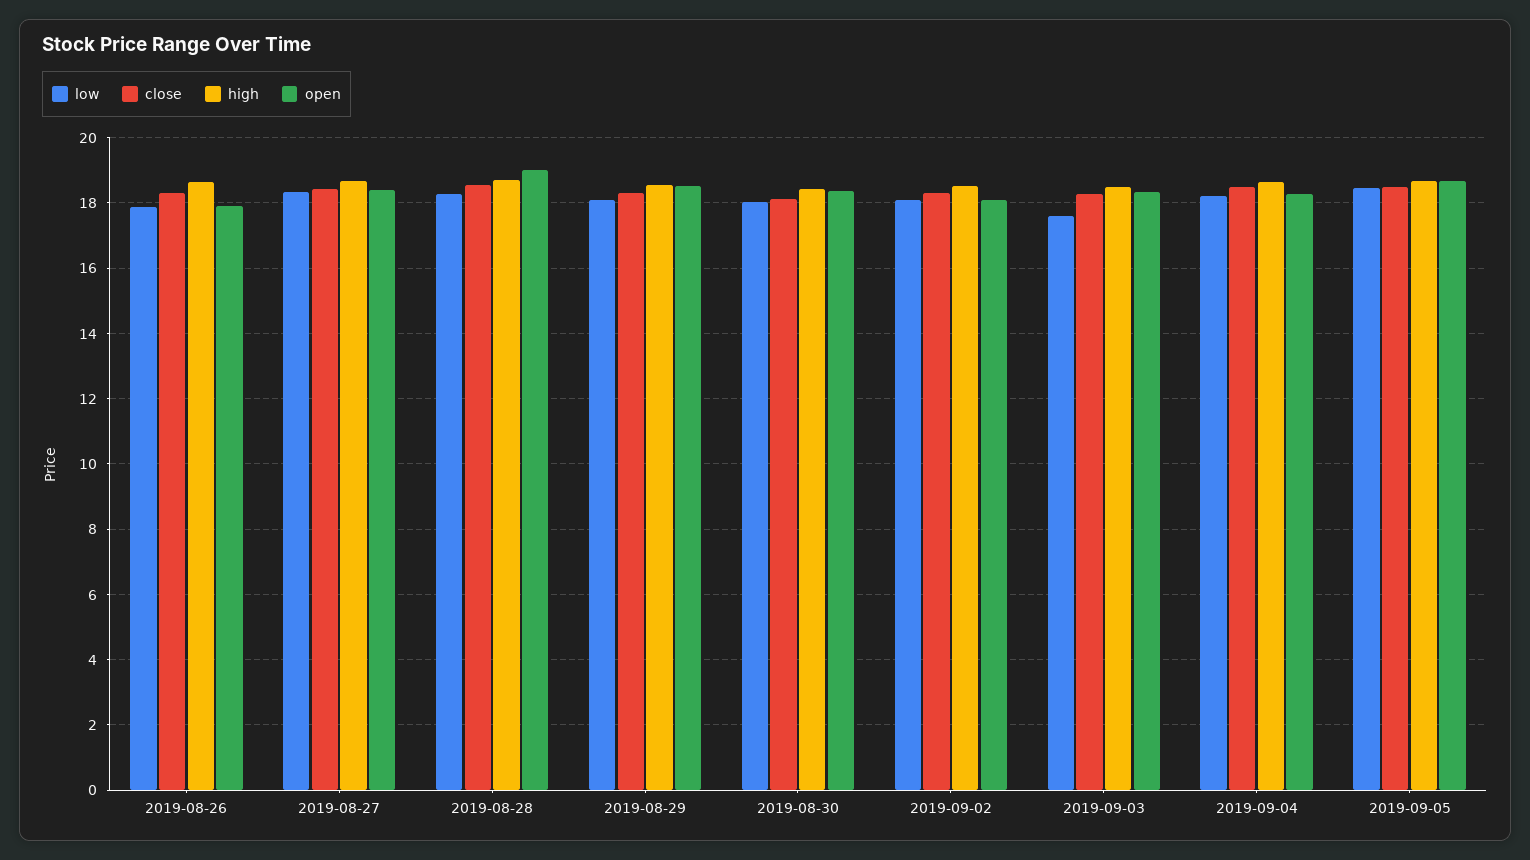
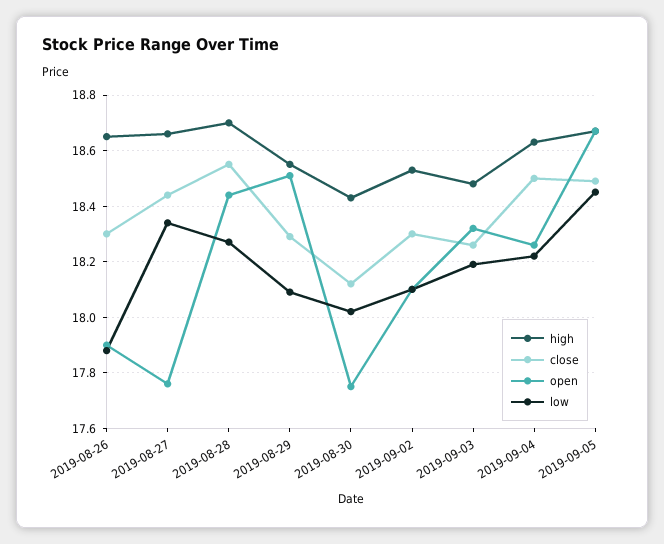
  {
    "low": {
      "2019-08-26": 17.9,
      "2019-08-27": 18.35,
      "2019-08-28": 18.25,
      "2019-08-29": 18.1,
      "2019-08-30": 18,
      "2019-09-02": 18.1,
-     "2019-09-03": 17.6,
+     "2019-09-03": 18.2,
      "2019-09-04": 18.2,
      "2019-09-05": 18.45
    },
    "close": {
      "2019-08-26": 18.3,
      "2019-08-27": 18.45,
      "2019-08-28": 18.55,
      "2019-08-29": 18.3,
      "2019-08-30": 18.1,
      "2019-09-02": 18.3,
      "2019-09-03": 18.25,
      "2019-09-04": 18.5,
      "2019-09-05": 18.5
    },
    "high": {
      "2019-08-26": 18.65,
      "2019-08-27": 18.65,
      "2019-08-28": 18.7,
      "2019-08-29": 18.55,
      "2019-08-30": 18.45,
      "2019-09-02": 18.55,
      "2019-09-03": 18.5,
      "2019-09-04": 18.65,
      "2019-09-05": 18.65
    },
    "open": {
      "2019-08-26": 17.9,
-     "2019-08-27": 18.4,
+     "2019-08-27": 17.75,
-     "2019-08-28": 19,
+     "2019-08-28": 18.45,
      "2019-08-29": 18.5,
-     "2019-08-30": 18.4,
+     "2019-08-30": 17.75,
      "2019-09-02": 18.1,
      "2019-09-03": 18.3,
      "2019-09-04": 18.25,
      "2019-09-05": 18.65
    }
  }

